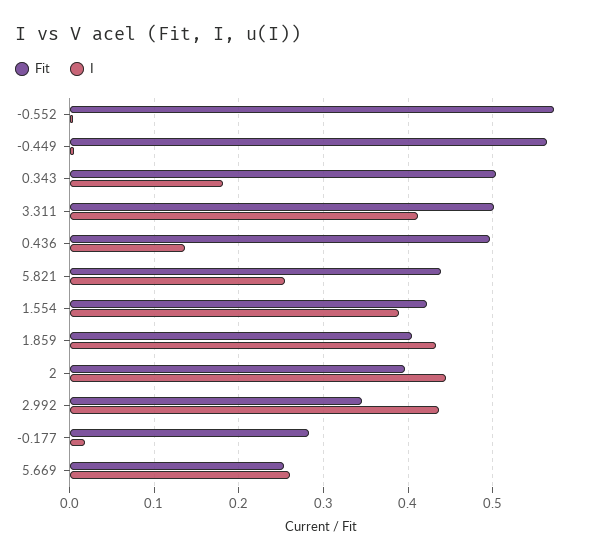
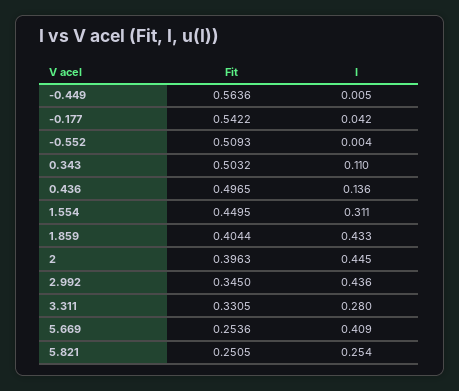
  {
    "Fit": {
-     "-0.552": 0.57,
+     "-0.552": 0.5093,
      "-0.449": 0.5636,
      "0.343": 0.5032,
-     "3.311": 0.5,
+     "3.311": 0.3305,
      "0.436": 0.4965,
-     "5.821": 0.44,
+     "5.821": 0.2505,
-     "1.554": 0.42,
+     "1.554": 0.4495,
      "1.859": 0.4044,
      "2": 0.3963,
      "2.992": 0.345,
-     "-0.177": 0.28,
+     "-0.177": 0.5422,
      "5.669": 0.2536
    },
    "I": {
      "-0.552": 0.004,
      "-0.449": 0.005,
-     "0.343": 0.18,
+     "0.343": 0.11,
-     "3.311": 0.41,
+     "3.311": 0.28,
      "0.436": 0.136,
      "5.821": 0.254,
-     "1.554": 0.39,
+     "1.554": 0.311,
      "1.859": 0.433,
      "2": 0.445,
      "2.992": 0.436,
-     "-0.177": 0.02,
+     "-0.177": 0.042,
-     "5.669": 0.26
+     "5.669": 0.409
    }
  }

